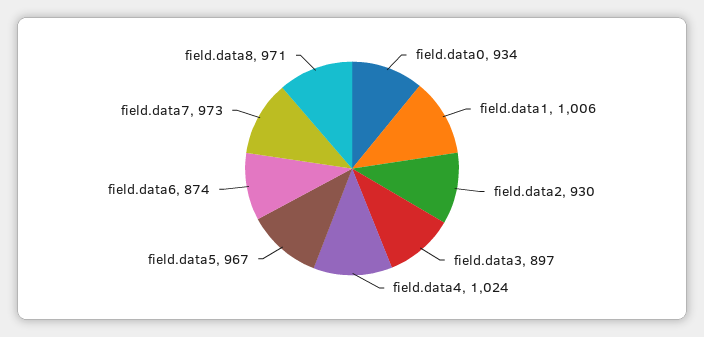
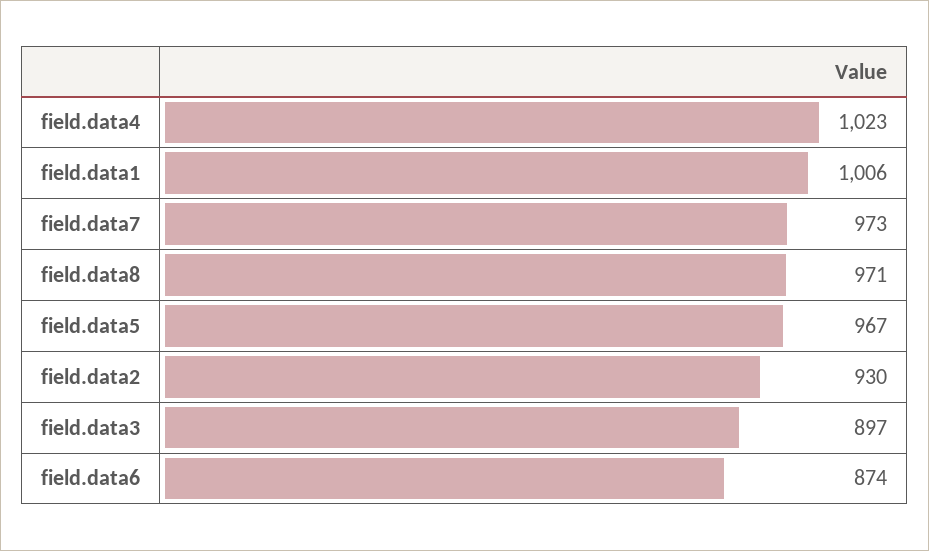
  {
-   "field.data0": 934,
    "field.data1": 1006,
    "field.data2": 930,
    "field.data3": 897,
-   "field.data4": 1024,
+   "field.data4": 1023,
    "field.data5": 967,
    "field.data6": 874,
    "field.data7": 973,
    "field.data8": 971
  }

